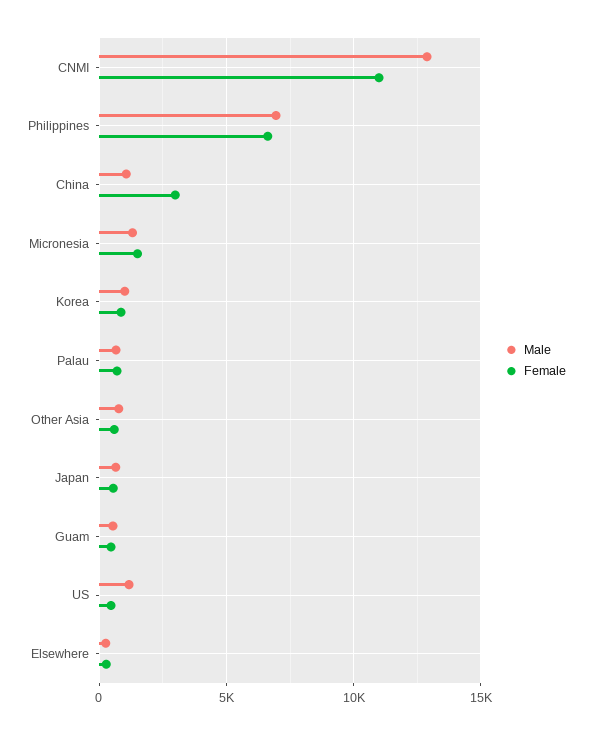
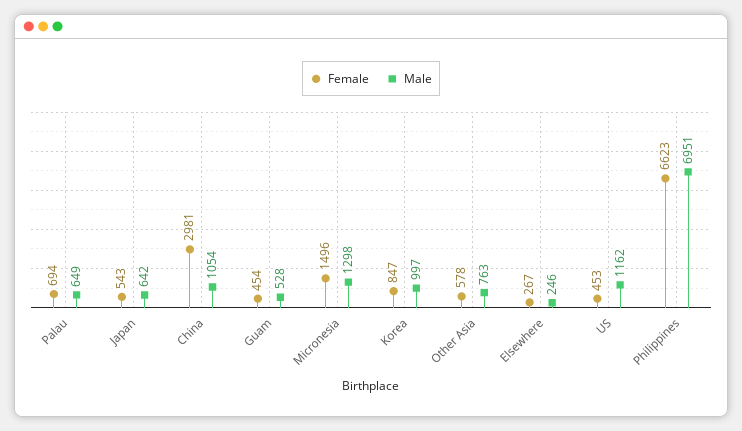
  {
    "Male": {
-     "CNMI": 13000,
      "Philippines": 6951,
      "China": 1054,
      "Micronesia": 1298,
      "Korea": 997,
      "Palau": 649,
      "Other Asia": 763,
      "Japan": 642,
      "Guam": 528,
      "US": 1162,
      "Elsewhere": 246
    },
    "Female": {
-     "CNMI": 11000,
      "Philippines": 6623,
      "China": 2981,
      "Micronesia": 1496,
      "Korea": 847,
      "Palau": 694,
      "Other Asia": 578,
      "Japan": 543,
      "Guam": 454,
      "US": 453,
      "Elsewhere": 267
    }
  }

